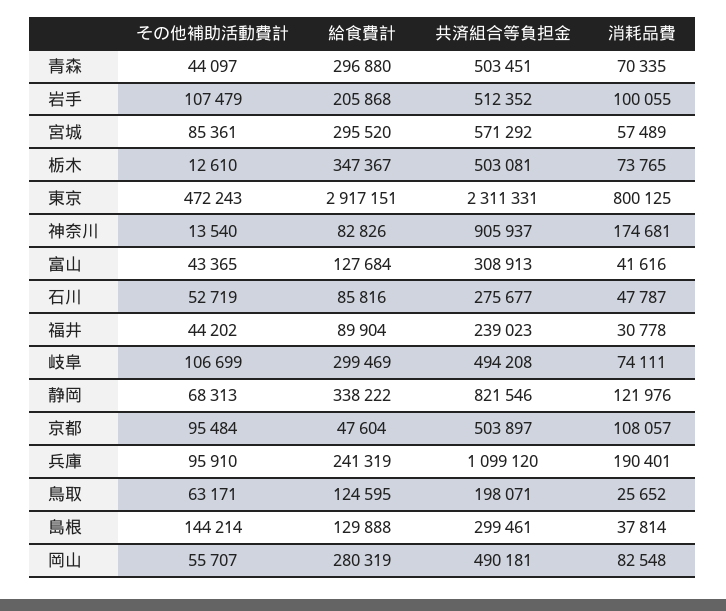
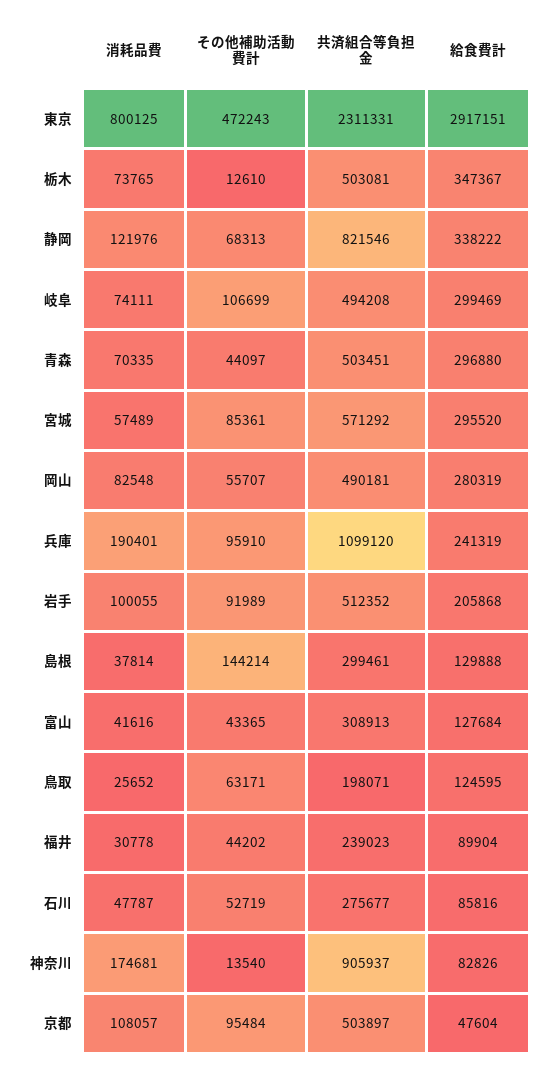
  {
    "その他補助活動費計": {
      "青森": 44097,
-     "岩手": 107479,
+     "岩手": 91989,
      "宮城": 85361,
      "栃木": 12610,
      "東京": 472243,
      "神奈川": 13540,
      "富山": 43365,
      "石川": 52719,
      "福井": 44202,
      "岐阜": 106699,
      "静岡": 68313,
      "京都": 95484,
      "兵庫": 95910,
      "鳥取": 63171,
      "島根": 144214,
      "岡山": 55707
    },
    "給食費計": {
      "青森": 296880,
      "岩手": 205868,
      "宮城": 295520,
      "栃木": 347367,
      "東京": 2917151,
      "神奈川": 82826,
      "富山": 127684,
      "石川": 85816,
      "福井": 89904,
      "岐阜": 299469,
      "静岡": 338222,
      "京都": 47604,
      "兵庫": 241319,
      "鳥取": 124595,
      "島根": 129888,
      "岡山": 280319
    },
    "共済組合等負担金": {
      "青森": 503451,
      "岩手": 512352,
      "宮城": 571292,
      "栃木": 503081,
      "東京": 2311331,
      "神奈川": 905937,
      "富山": 308913,
      "石川": 275677,
      "福井": 239023,
      "岐阜": 494208,
      "静岡": 821546,
      "京都": 503897,
      "兵庫": 1099120,
      "鳥取": 198071,
      "島根": 299461,
      "岡山": 490181
    },
    "消耗品費": {
      "青森": 70335,
      "岩手": 100055,
      "宮城": 57489,
      "栃木": 73765,
      "東京": 800125,
      "神奈川": 174681,
      "富山": 41616,
      "石川": 47787,
      "福井": 30778,
      "岐阜": 74111,
      "静岡": 121976,
      "京都": 108057,
      "兵庫": 190401,
      "鳥取": 25652,
      "島根": 37814,
      "岡山": 82548
    }
  }

